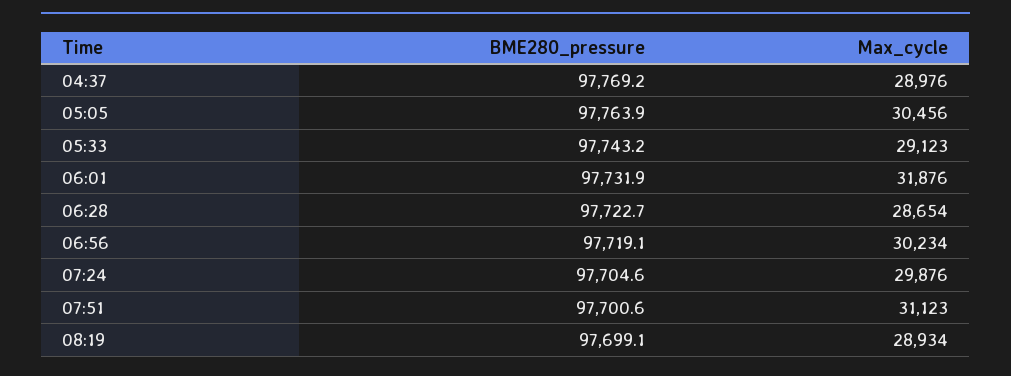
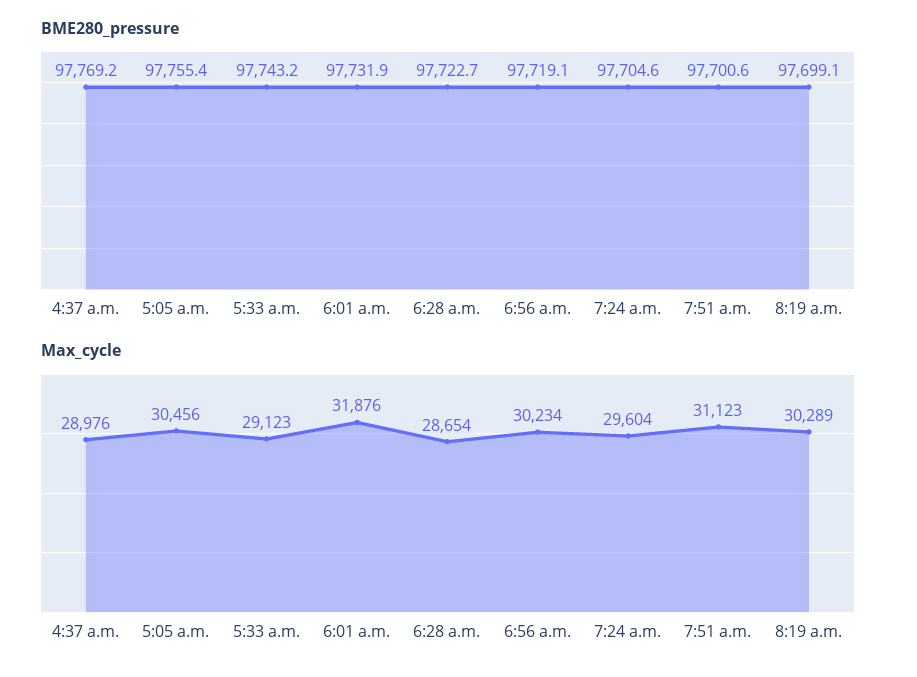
  {
    "BME280_pressure": {
      "04:37": 97769.2,
-     "05:05": 97763.9,
+     "05:05": 97755.4,
      "05:33": 97743.2,
      "06:01": 97731.9,
      "06:28": 97722.7,
      "06:56": 97719.1,
      "07:24": 97704.6,
      "07:51": 97700.6,
      "08:19": 97699.1
    },
    "Max_cycle": {
      "04:37": 28976,
      "05:05": 30456,
      "05:33": 29123,
      "06:01": 31876,
      "06:28": 28654,
      "06:56": 30234,
-     "07:24": 29876,
+     "07:24": 29604,
      "07:51": 31123,
-     "08:19": 28934
+     "08:19": 30289
    }
  }

